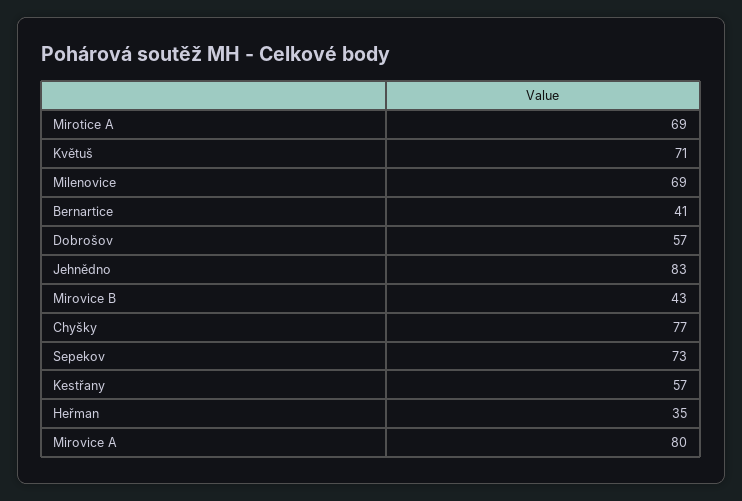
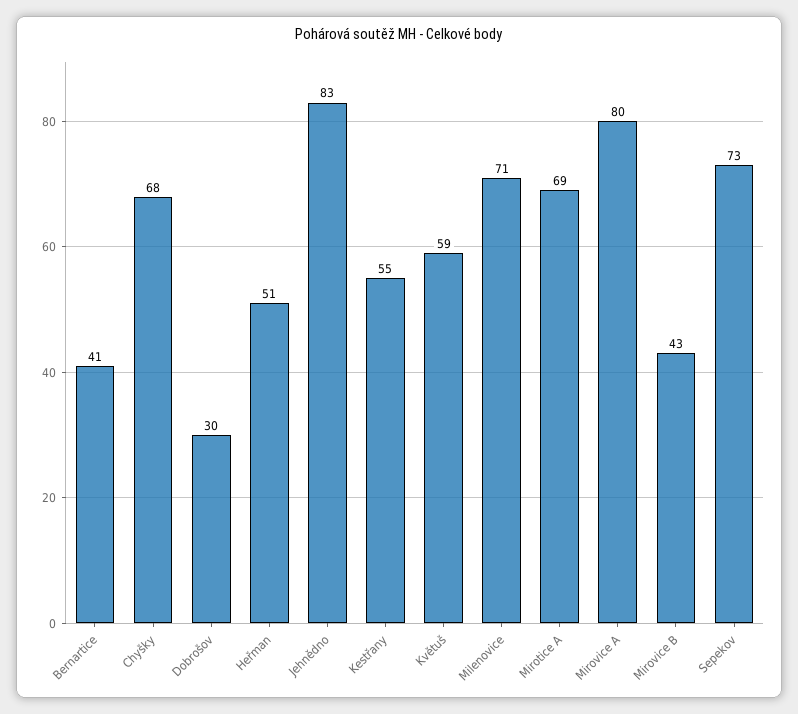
  {
    "Mirotice A": 69,
-   "Květuš": 71,
+   "Květuš": 59,
-   "Milenovice": 69,
+   "Milenovice": 71,
    "Bernartice": 41,
-   "Dobrošov": 57,
+   "Dobrošov": 30,
    "Jehnědno": 83,
    "Mirovice B": 43,
-   "Chyšky": 77,
+   "Chyšky": 68,
    "Sepekov": 73,
-   "Kestřany": 57,
+   "Kestřany": 55,
-   "Heřman": 35,
+   "Heřman": 51,
    "Mirovice A": 80
  }

